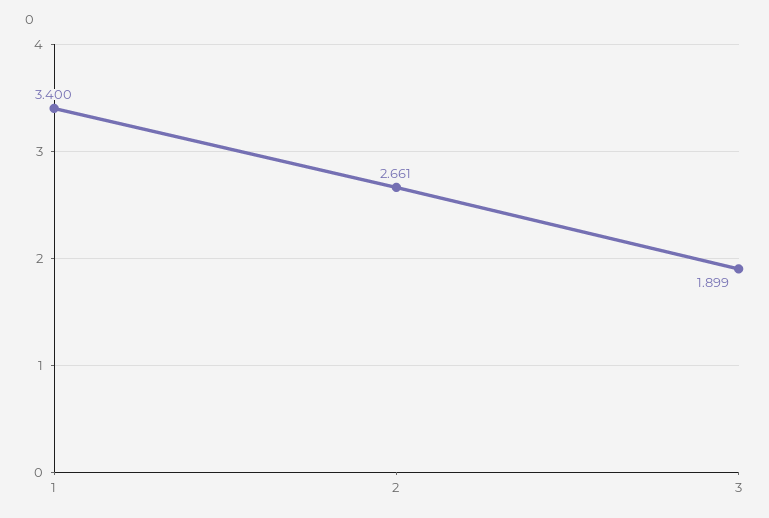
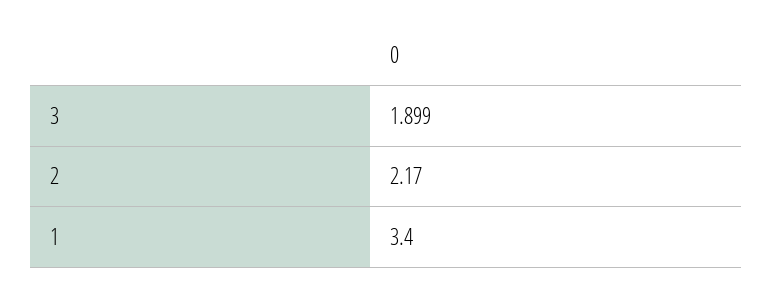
  {
    "1": 3.4,
-   "2": 2.661,
+   "2": 2.17,
    "3": 1.899
  }

